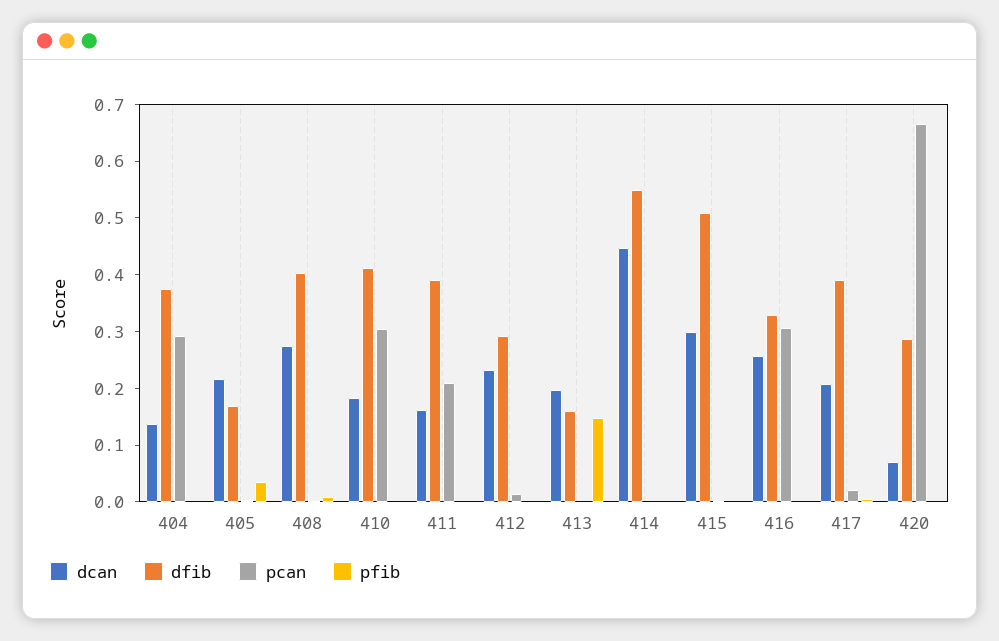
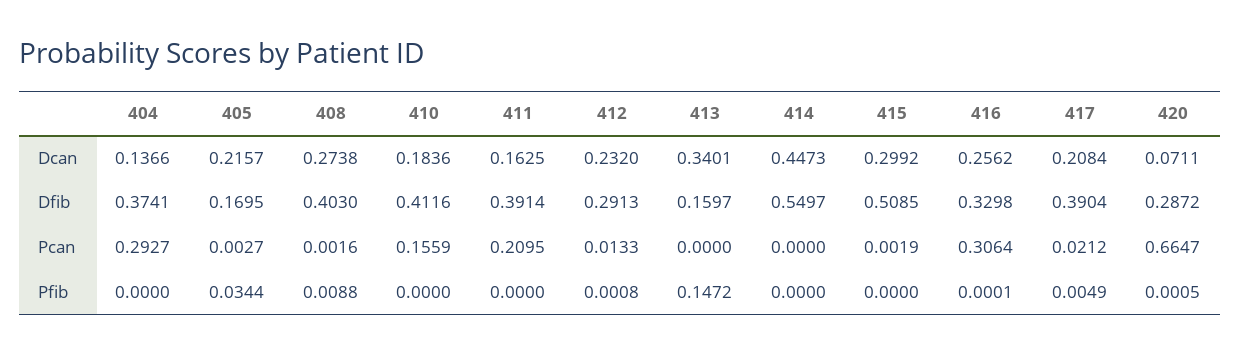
  {
    "dcan": {
      "404": 0.1366,
      "405": 0.2157,
      "408": 0.2738,
      "410": 0.1836,
      "411": 0.1625,
      "412": 0.232,
-     "413": 0.2,
+     "413": 0.3401,
      "414": 0.4473,
      "415": 0.2992,
      "416": 0.2562,
      "417": 0.2084,
      "420": 0.0711
    },
    "dfib": {
      "404": 0.3741,
      "405": 0.1695,
      "408": 0.403,
      "410": 0.4116,
      "411": 0.3914,
      "412": 0.2913,
      "413": 0.1597,
      "414": 0.5497,
      "415": 0.5085,
      "416": 0.3298,
      "417": 0.3904,
      "420": 0.2872
    },
    "pcan": {
      "404": 0.2927,
      "405": 0.0027,
      "408": 0.0016,
-     "410": 0.3,
+     "410": 0.1559,
      "411": 0.2095,
      "412": 0.0133,
      "413": 0,
      "414": 0,
      "415": 0.0019,
      "416": 0.3064,
      "417": 0.0212,
      "420": 0.6647
    },
    "pfib": {
      "404": 0,
      "405": 0.0344,
      "408": 0.0088,
      "410": 0,
      "411": 0,
      "412": 0.0008,
      "413": 0.1472,
      "414": 0,
      "415": 0,
      "416": 0.0001,
      "417": 0.0049,
      "420": 0.0005
    }
  }

